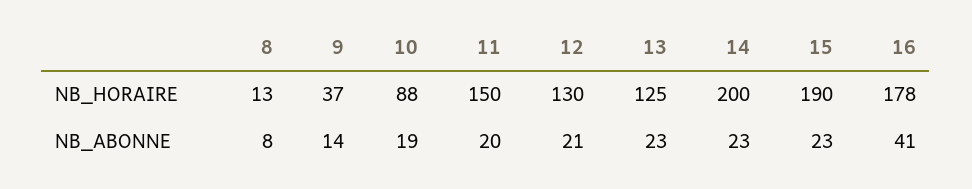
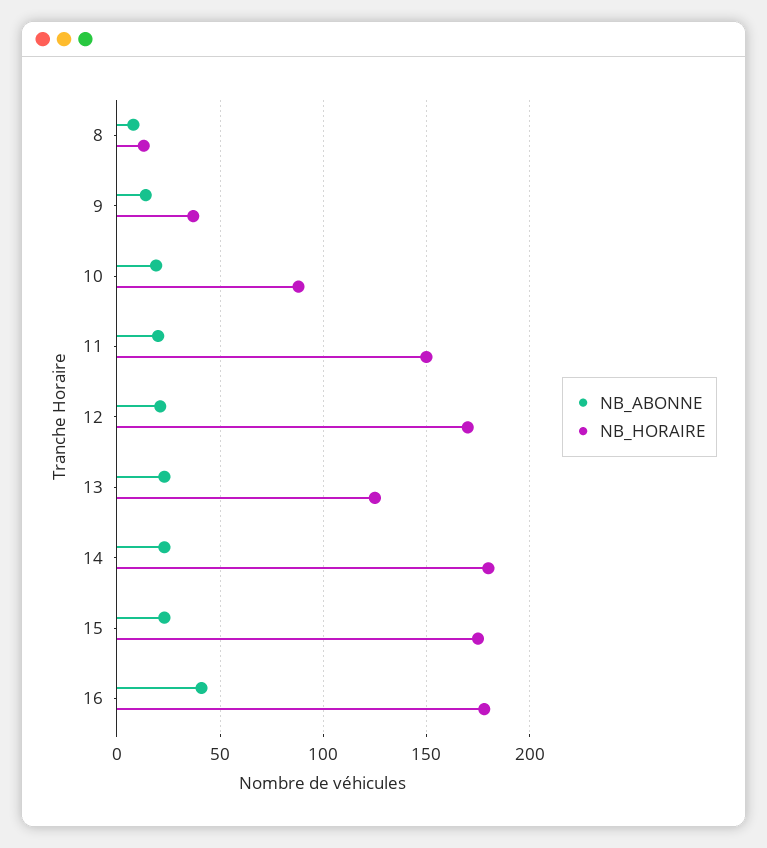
  {
    "NB_HORAIRE": {
      "8": 13,
      "9": 37,
      "10": 88,
      "11": 150,
-     "12": 130,
+     "12": 170,
      "13": 125,
-     "14": 200,
+     "14": 180,
-     "15": 190,
+     "15": 175,
      "16": 178
    },
    "NB_ABONNE": {
      "8": 8,
      "9": 14,
      "10": 19,
      "11": 20,
      "12": 21,
      "13": 23,
      "14": 23,
      "15": 23,
      "16": 41
    }
  }

